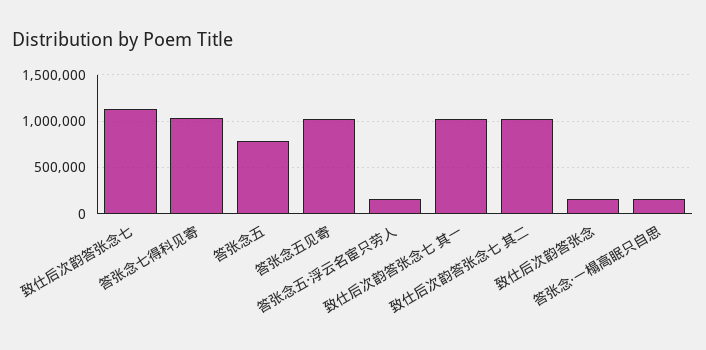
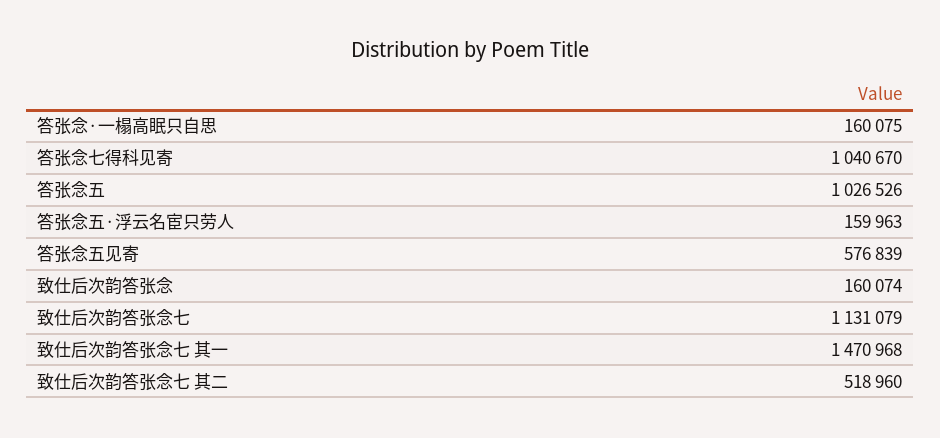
  {
    "致仕后次韵答张念七": 1131079,
    "答张念七得科见寄": 1040670,
-   "答张念五": 800000,
+   "答张念五": 1026526,
-   "答张念五见寄": 1000000,
+   "答张念五见寄": 576839,
    "答张念五·浮云名宦只劳人": 159963,
-   "致仕后次韵答张念七 其一": 1000000,
+   "致仕后次韵答张念七 其一": 1470968,
-   "致仕后次韵答张念七 其二": 1000000,
+   "致仕后次韵答张念七 其二": 518960,
    "致仕后次韵答张念": 160074,
    "答张念·一榻高眠只自思": 160075
  }

